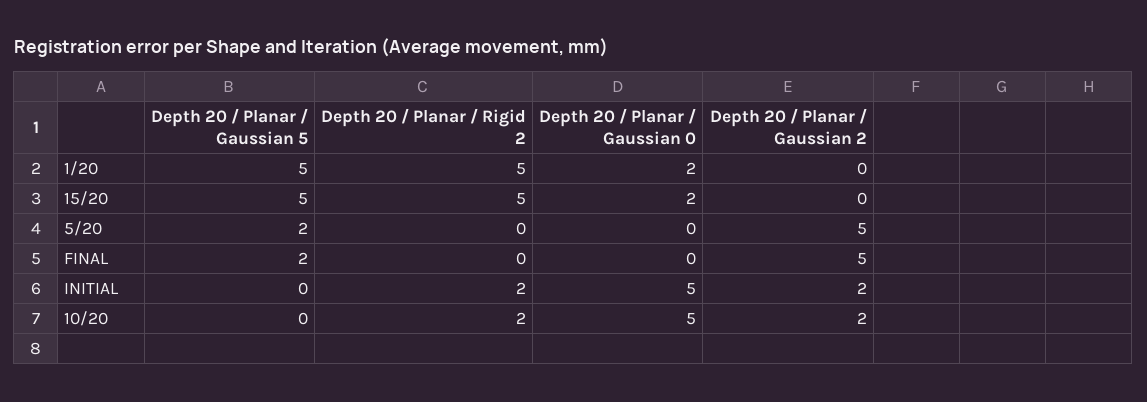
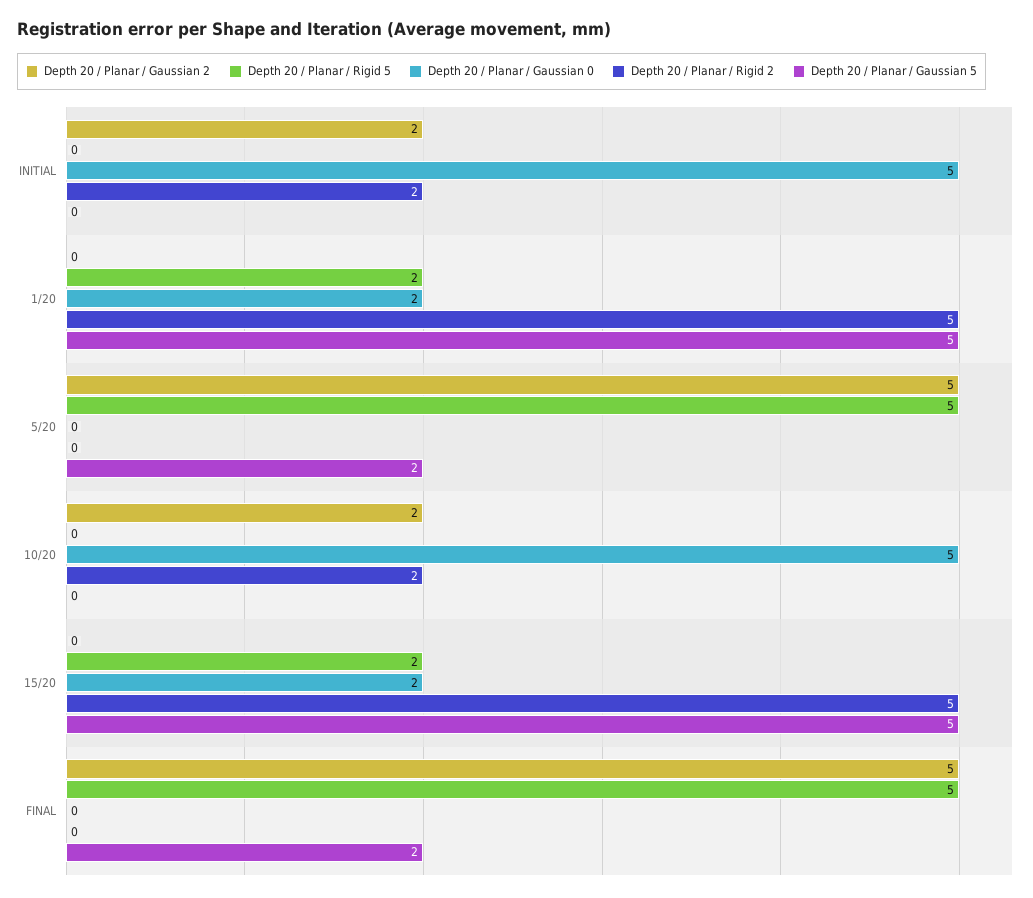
  {
    "Depth 20 / Planar / Gaussian 5": {
      "1/20": 5,
      "15/20": 5,
      "5/20": 2,
      "FINAL": 2,
      "INITIAL": 0,
      "10/20": 0
    },
    "Depth 20 / Planar / Rigid 2": {
      "1/20": 5,
      "15/20": 5,
      "5/20": 0,
      "FINAL": 0,
      "INITIAL": 2,
      "10/20": 2
    },
    "Depth 20 / Planar / Gaussian 0": {
      "1/20": 2,
      "15/20": 2,
      "5/20": 0,
      "FINAL": 0,
      "INITIAL": 5,
      "10/20": 5
    },
    "Depth 20 / Planar / Gaussian 2": {
      "1/20": 0,
      "15/20": 0,
      "5/20": 5,
      "FINAL": 5,
      "INITIAL": 2,
      "10/20": 2
-   }
+   },
+   "Depth 20 / Planar / Rigid 5": {
+     "INITIAL": 0,
+     "1/20": 2,
+     "5/20": 5,
+     "10/20": 0,
+     "15/20": 2,
+     "FINAL": 5
+   }
  }

